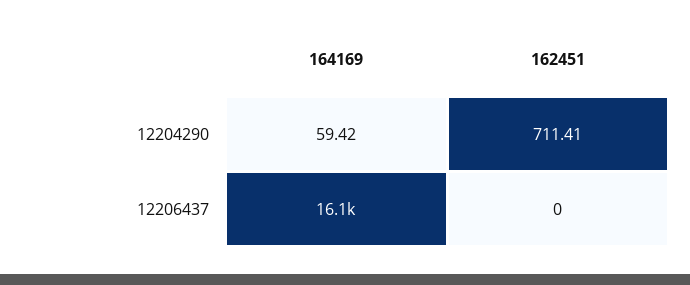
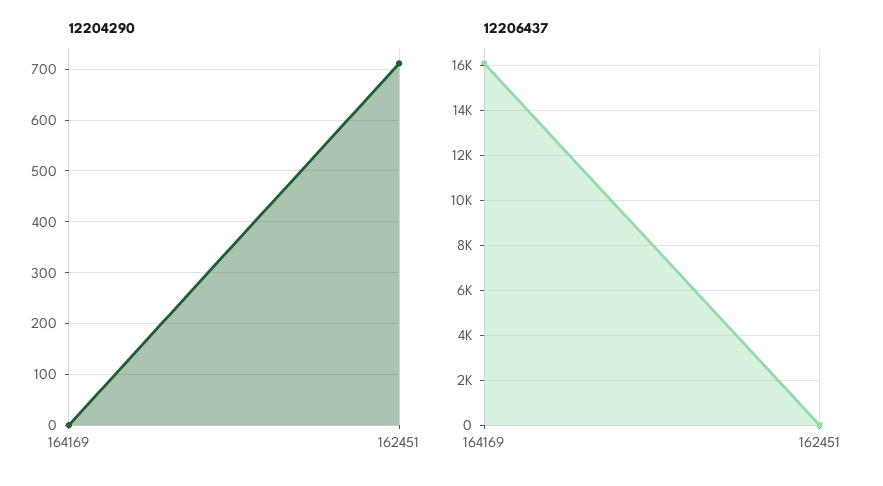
  {
    "12204290": {
-     "164169": 59.42,
+     "164169": 0,
      "162451": 711.41
    },
    "12206437": {
      "164169": 16100,
      "162451": 0
    }
  }

